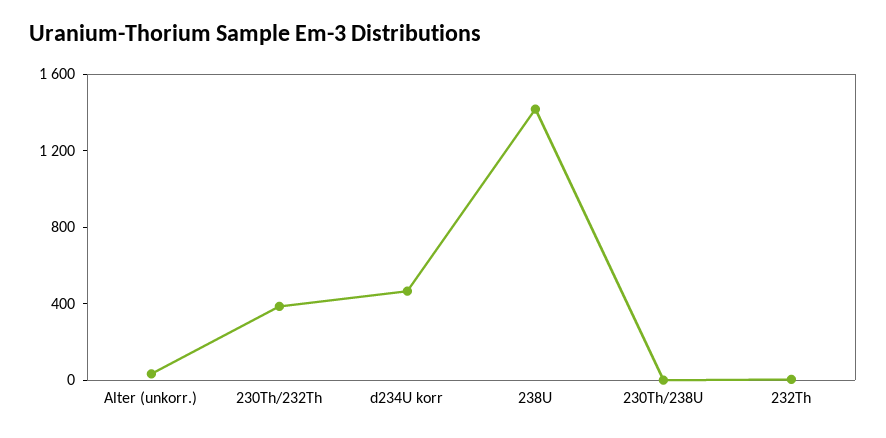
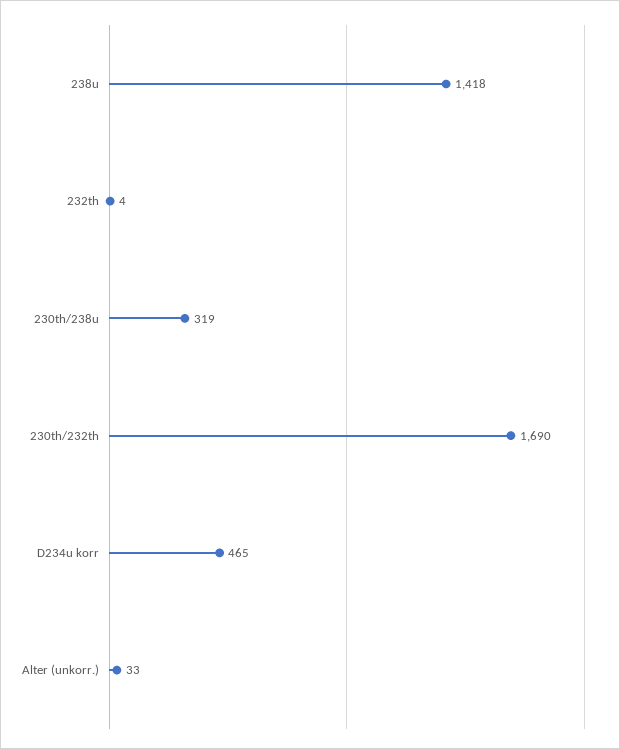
  {
    "Alter (unkorr.)": 33,
-   "230Th/232Th": 400,
+   "230Th/232Th": 1690,
    "d234U korr": 465,
    "238U": 1418,
-   "230Th/238U": 0,
+   "230Th/238U": 319,
    "232Th": 4
  }

